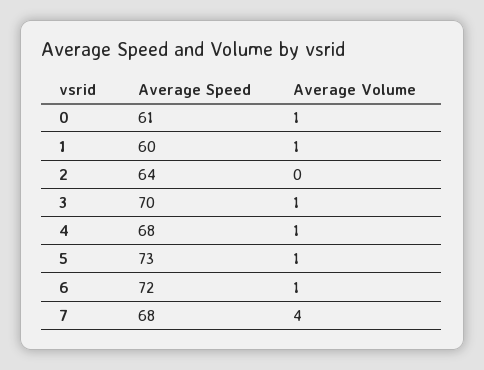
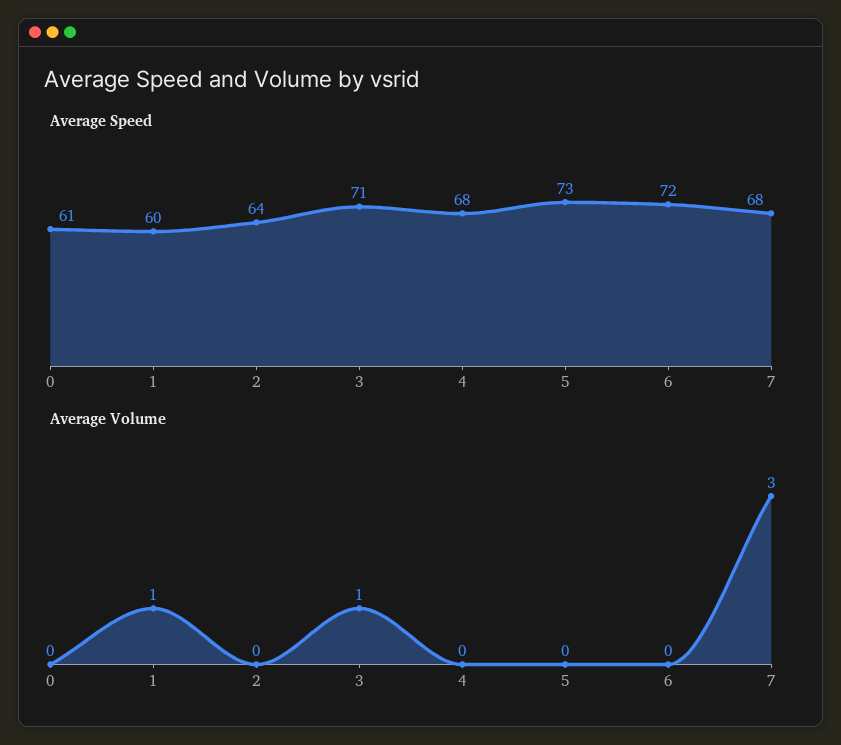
  {
    "Average Speed": {
      "0": 61,
      "1": 60,
      "2": 64,
-     "3": 70,
+     "3": 71,
      "4": 68,
      "5": 73,
      "6": 72,
      "7": 68
    },
    "Average Volume": {
-     "0": 1,
+     "0": 0,
      "1": 1,
      "2": 0,
      "3": 1,
-     "4": 1,
+     "4": 0,
-     "5": 1,
+     "5": 0,
-     "6": 1,
+     "6": 0,
-     "7": 4
+     "7": 3
    }
  }

